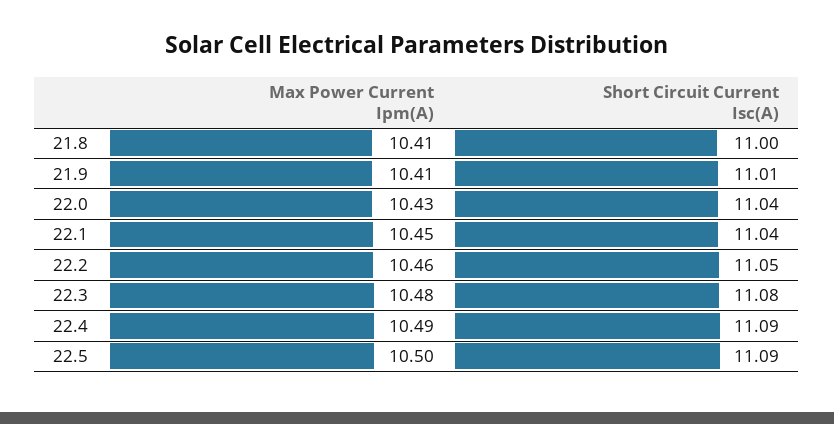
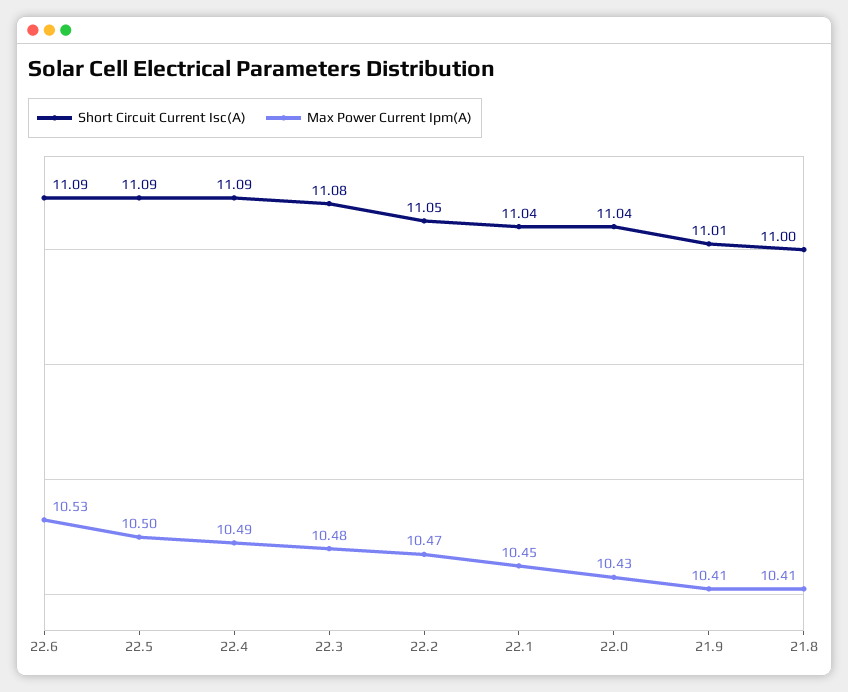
  {
    "Max Power Current Ipm(A)": {
      "21.8": 10.41,
      "21.9": 10.41,
      "22.0": 10.43,
      "22.1": 10.45,
-     "22.2": 10.46,
+     "22.2": 10.47,
      "22.3": 10.48,
      "22.4": 10.49,
-     "22.5": 10.5
+     "22.5": 10.5,
+     "22.6": 10.53
    },
    "Short Circuit Current Isc(A)": {
      "21.8": 11,
      "21.9": 11.01,
      "22.0": 11.04,
      "22.1": 11.04,
      "22.2": 11.05,
      "22.3": 11.08,
      "22.4": 11.09,
-     "22.5": 11.09
+     "22.5": 11.09,
+     "22.6": 11.09
    }
  }

